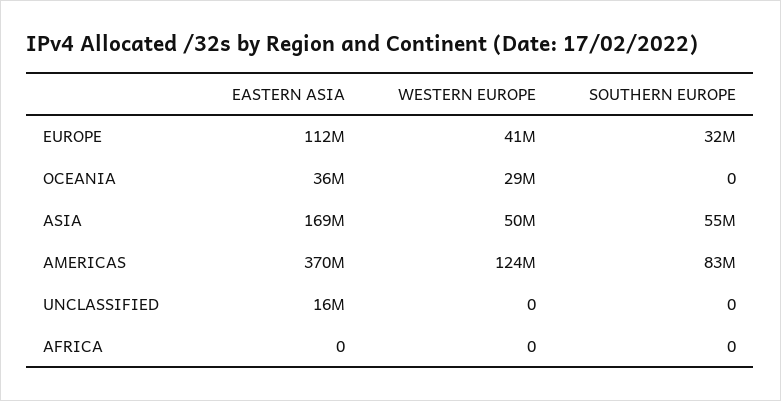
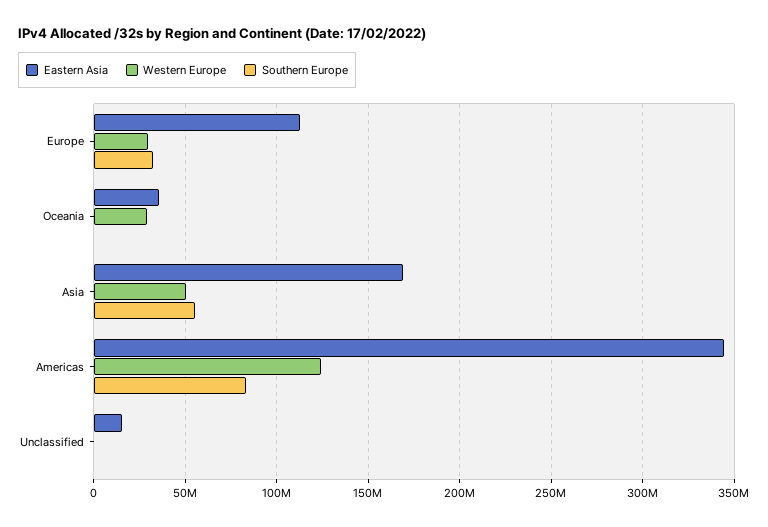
  {
    "EASTERN ASIA": {
      "EUROPE": 112000000,
      "OCEANIA": 36000000,
      "ASIA": 169000000,
-     "AMERICAS": 370000000,
+     "AMERICAS": 345000000,
-     "UNCLASSIFIED": 16000000,
+     "UNCLASSIFIED": 16000000
-     "AFRICA": 0
    },
    "WESTERN EUROPE": {
-     "EUROPE": 41000000,
+     "EUROPE": 30000000,
      "OCEANIA": 29000000,
      "ASIA": 50000000,
      "AMERICAS": 124000000,
-     "UNCLASSIFIED": 0,
+     "UNCLASSIFIED": 0
-     "AFRICA": 0
    },
    "SOUTHERN EUROPE": {
      "EUROPE": 32000000,
      "OCEANIA": 0,
      "ASIA": 55000000,
      "AMERICAS": 83000000,
-     "UNCLASSIFIED": 0,
+     "UNCLASSIFIED": 0
-     "AFRICA": 0
    }
  }

